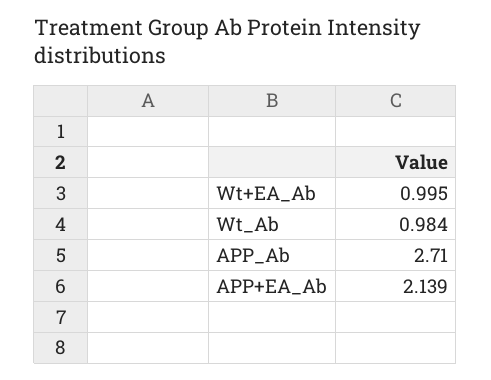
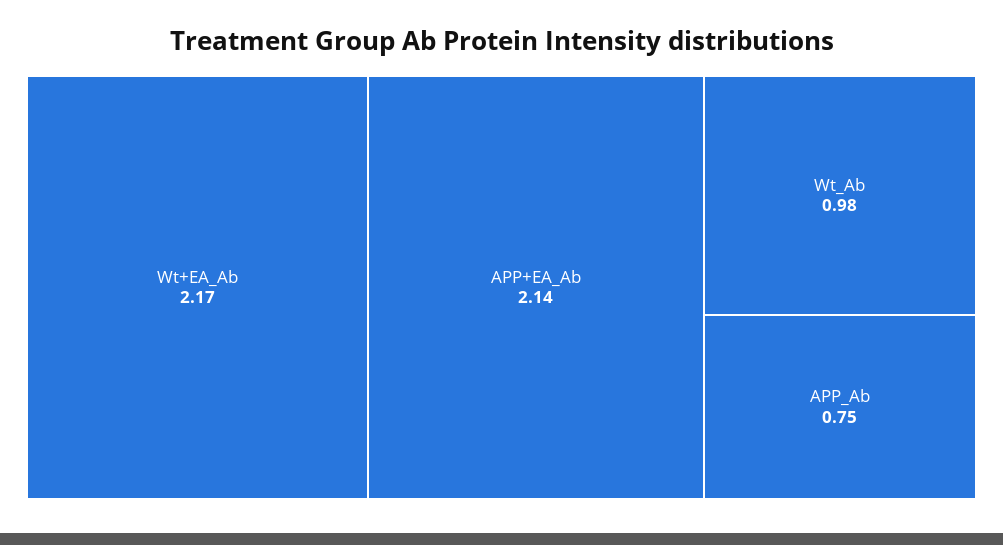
  {
-   "Wt+EA_Ab": 0.995,
+   "Wt+EA_Ab": 2.17,
    "Wt_Ab": 0.984,
-   "APP_Ab": 2.71,
+   "APP_Ab": 0.75,
    "APP+EA_Ab": 2.139
  }

